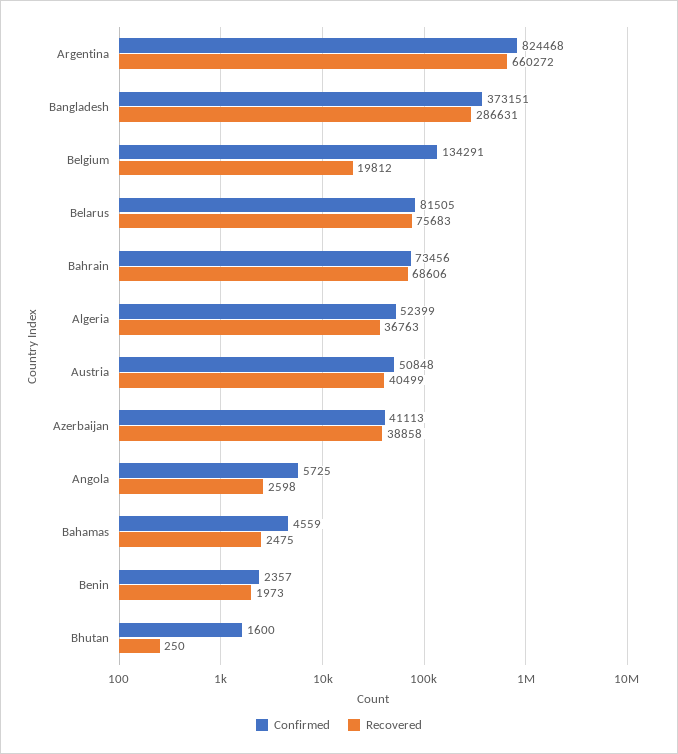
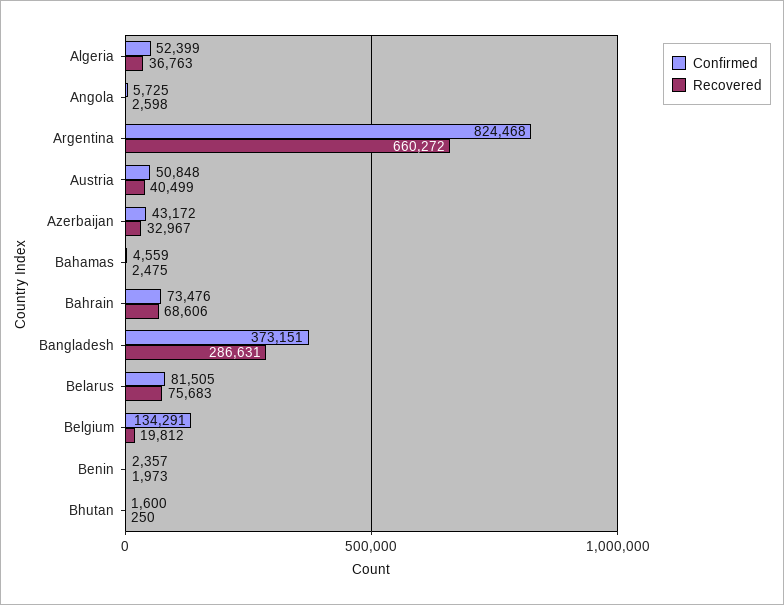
  {
    "Confirmed": {
      "Argentina": 824468,
      "Bangladesh": 373151,
      "Belgium": 134291,
      "Belarus": 81505,
-     "Bahrain": 73456,
+     "Bahrain": 73476,
      "Algeria": 52399,
      "Austria": 50848,
-     "Azerbaijan": 41113,
+     "Azerbaijan": 43172,
      "Angola": 5725,
      "Bahamas": 4559,
      "Benin": 2357,
      "Bhutan": 1600
    },
    "Recovered": {
      "Argentina": 660272,
      "Bangladesh": 286631,
      "Belgium": 19812,
      "Belarus": 75683,
      "Bahrain": 68606,
      "Algeria": 36763,
      "Austria": 40499,
-     "Azerbaijan": 38858,
+     "Azerbaijan": 32967,
      "Angola": 2598,
      "Bahamas": 2475,
      "Benin": 1973,
      "Bhutan": 250
    }
  }

